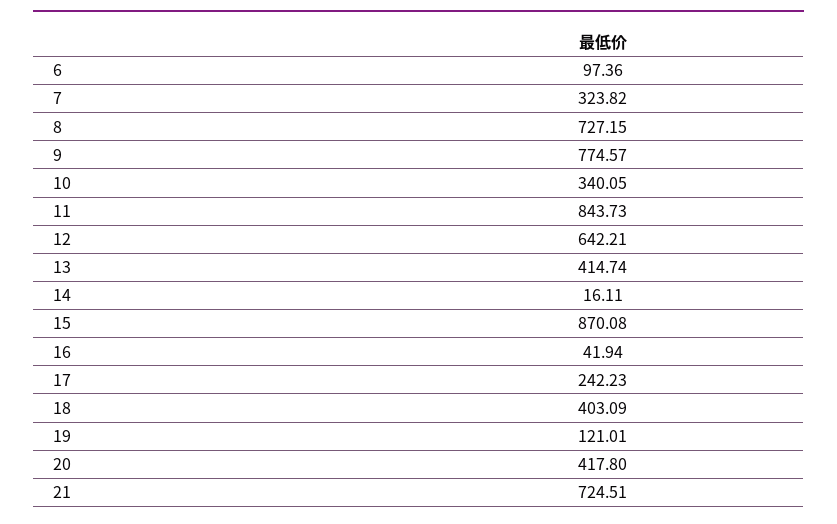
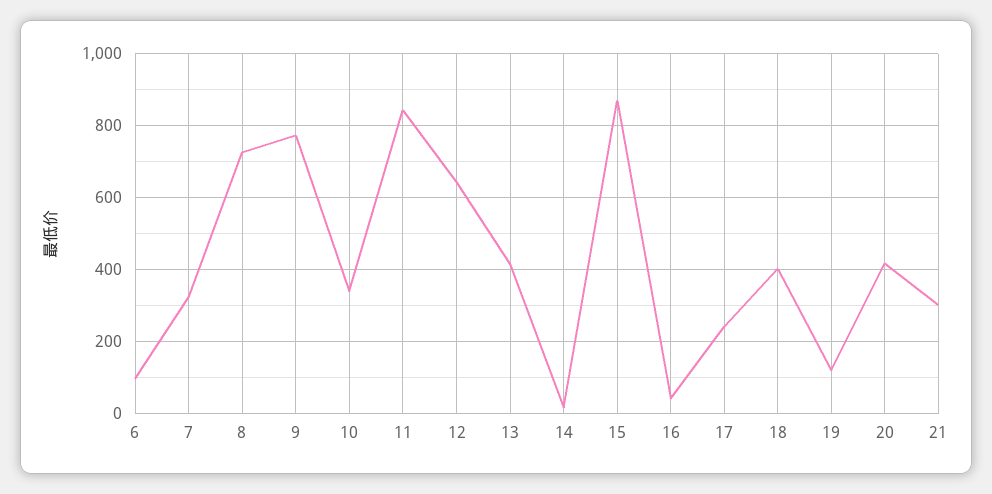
  {
    "6": 97.36,
    "7": 323.82,
    "8": 727.15,
    "9": 774.57,
    "10": 340.05,
    "11": 843.73,
    "12": 642.21,
    "13": 414.74,
    "14": 16.11,
    "15": 870.08,
    "16": 41.94,
    "17": 242.23,
    "18": 403.09,
    "19": 121.01,
    "20": 417.8,
-   "21": 724.51
+   "21": 300
  }

